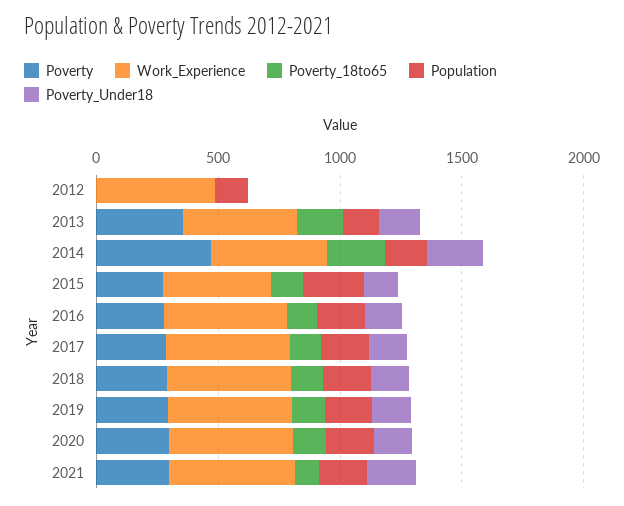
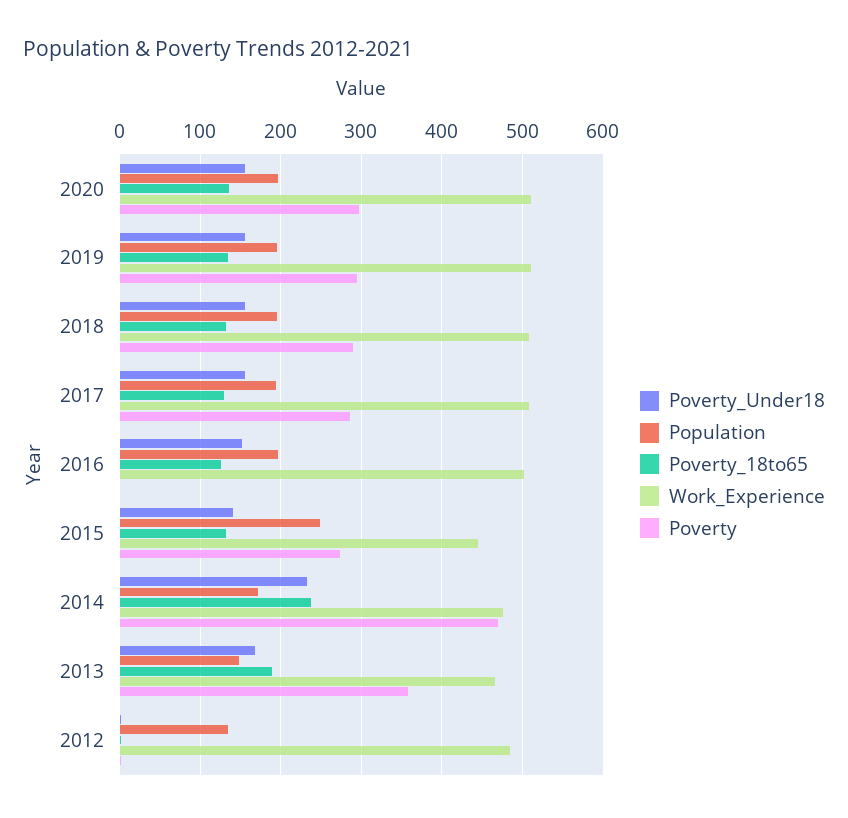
  {
    "Poverty": {
      "2012": 0,
      "2013": 360,
      "2014": 470,
      "2015": 270,
-     "2016": 300,
+     "2016": 0,
      "2017": 290,
      "2018": 290,
      "2019": 290,
-     "2020": 300,
+     "2020": 300
-     "2021": 300
    },
    "Work_Experience": {
      "2012": 490,
      "2013": 470,
      "2014": 480,
      "2015": 450,
      "2016": 500,
      "2017": 510,
      "2018": 510,
      "2019": 510,
-     "2020": 510,
+     "2020": 510
-     "2021": 500
    },
    "Poverty_18to65": {
      "2012": 0,
      "2013": 190,
      "2014": 240,
      "2015": 130,
      "2016": 130,
      "2017": 130,
      "2018": 130,
      "2019": 130,
-     "2020": 140,
+     "2020": 140
-     "2021": 100
    },
    "Population": {
      "2012": 130,
      "2013": 150,
      "2014": 170,
      "2015": 250,
      "2016": 200,
      "2017": 190,
      "2018": 200,
      "2019": 200,
-     "2020": 200,
+     "2020": 200
-     "2021": 200
    },
    "Poverty_Under18": {
      "2012": 0,
      "2013": 170,
      "2014": 230,
      "2015": 140,
      "2016": 150,
      "2017": 160,
      "2018": 160,
      "2019": 160,
-     "2020": 160,
+     "2020": 160
-     "2021": 200
    }
  }

